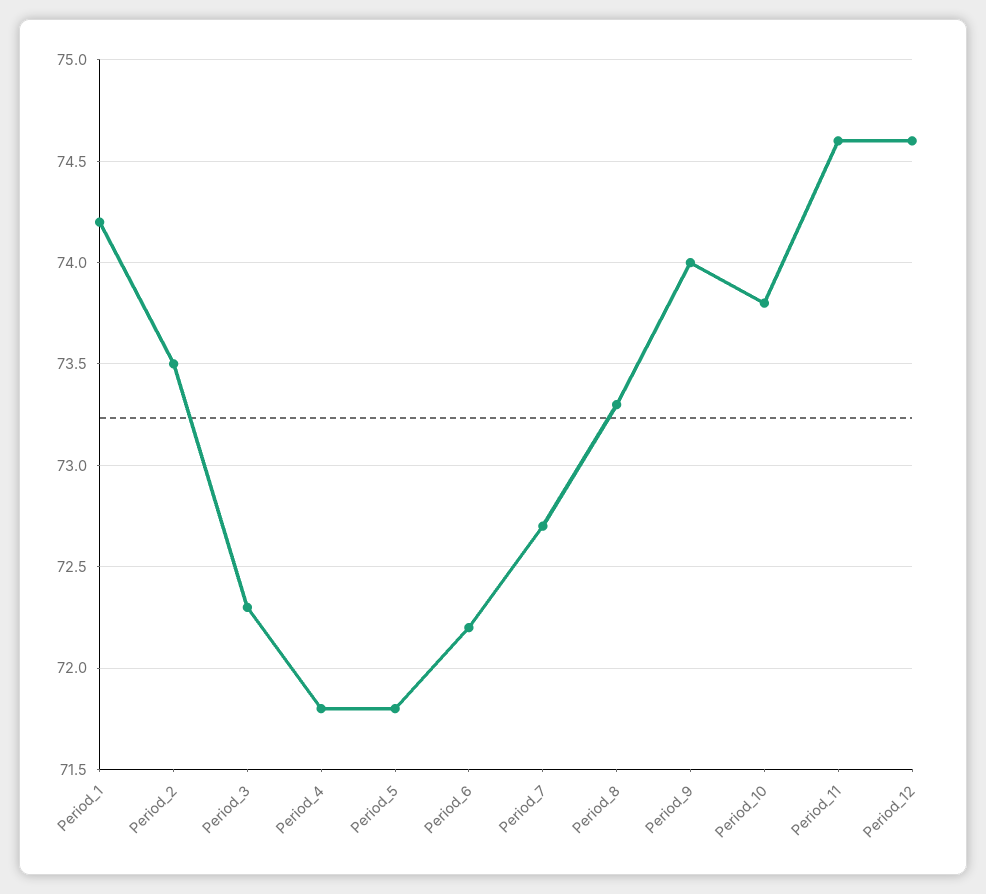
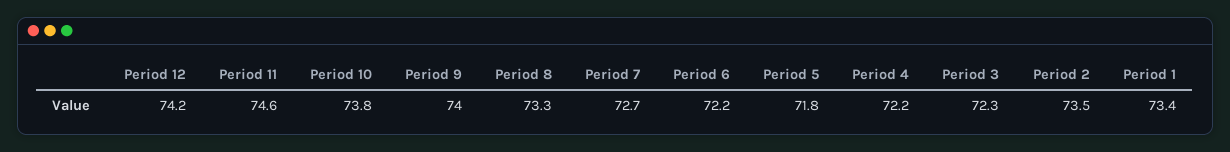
  {
-   "Period_1": 74.2,
+   "Period_1": 73.4,
    "Period_2": 73.5,
    "Period_3": 72.3,
-   "Period_4": 71.8,
+   "Period_4": 72.2,
    "Period_5": 71.8,
    "Period_6": 72.2,
    "Period_7": 72.7,
    "Period_8": 73.3,
    "Period_9": 74,
    "Period_10": 73.8,
    "Period_11": 74.6,
-   "Period_12": 74.6
+   "Period_12": 74.2
  }

